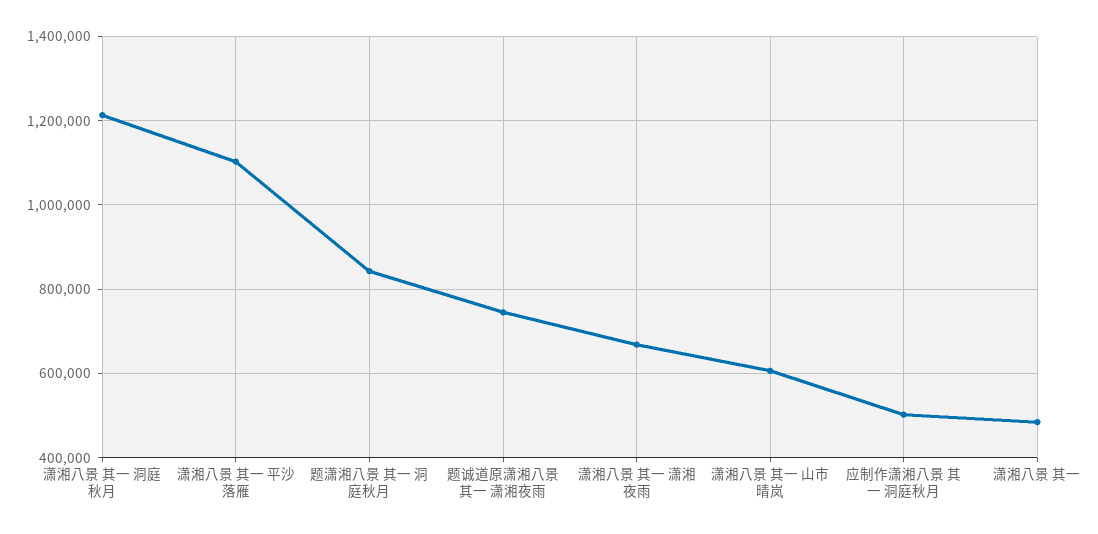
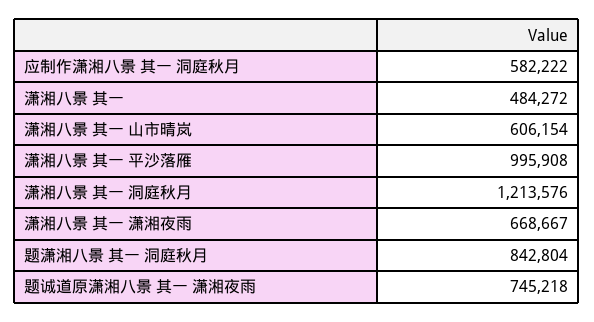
  {
    "潇湘八景 其一 洞庭秋月": 1213576,
-   "潇湘八景 其一 平沙落雁": 1100000,
+   "潇湘八景 其一 平沙落雁": 995908,
    "题潇湘八景 其一 洞庭秋月": 842804,
    "题诚道原潇湘八景 其一 潇湘夜雨": 745218,
    "潇湘八景 其一 潇湘夜雨": 668667,
    "潇湘八景 其一 山市晴岚": 606154,
-   "应制作潇湘八景 其一 洞庭秋月": 500000,
+   "应制作潇湘八景 其一 洞庭秋月": 582222,
    "潇湘八景 其一": 484272
  }

